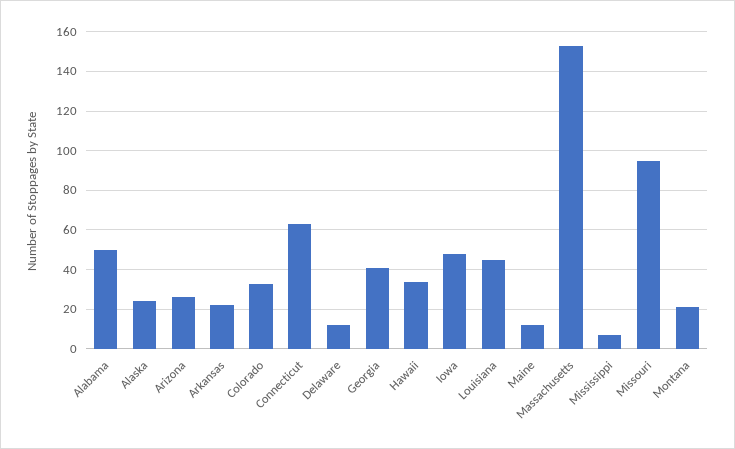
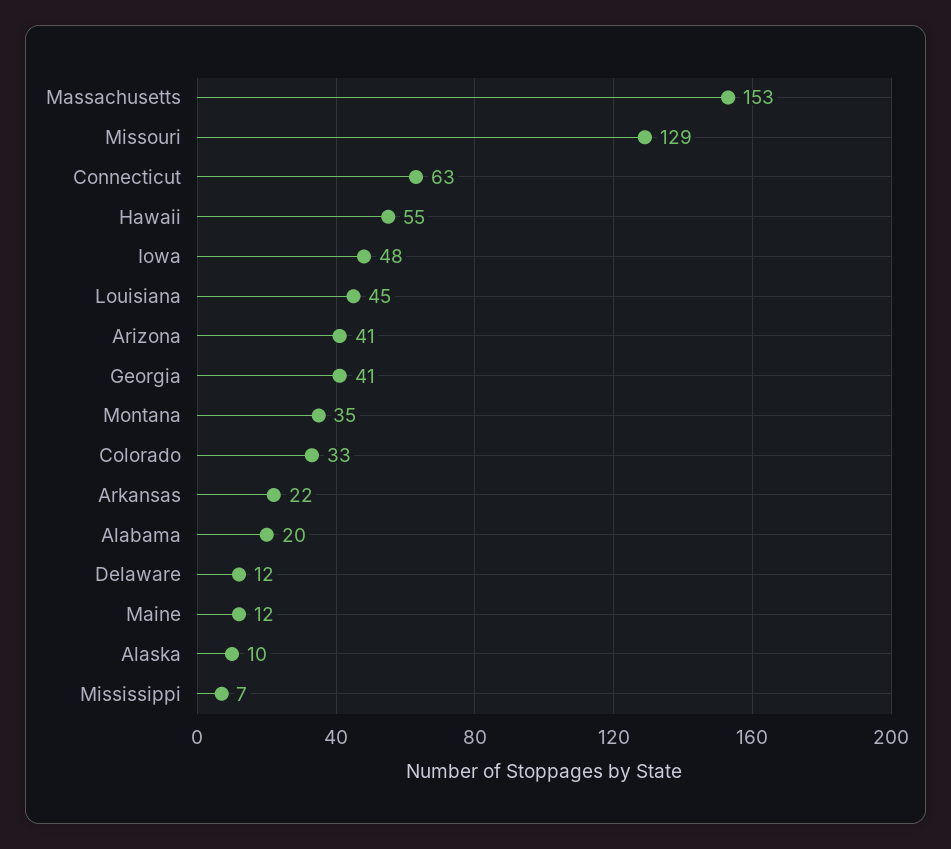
  {
-   "Alabama": 50,
+   "Alabama": 20,
-   "Alaska": 25,
+   "Alaska": 10,
-   "Arizona": 25,
+   "Arizona": 41,
    "Arkansas": 22,
    "Colorado": 33,
    "Connecticut": 63,
    "Delaware": 12,
    "Georgia": 41,
-   "Hawaii": 35,
+   "Hawaii": 55,
    "Iowa": 48,
    "Louisiana": 45,
    "Maine": 12,
    "Massachusetts": 153,
    "Mississippi": 7,
-   "Missouri": 95,
+   "Missouri": 129,
-   "Montana": 20
+   "Montana": 35
  }

